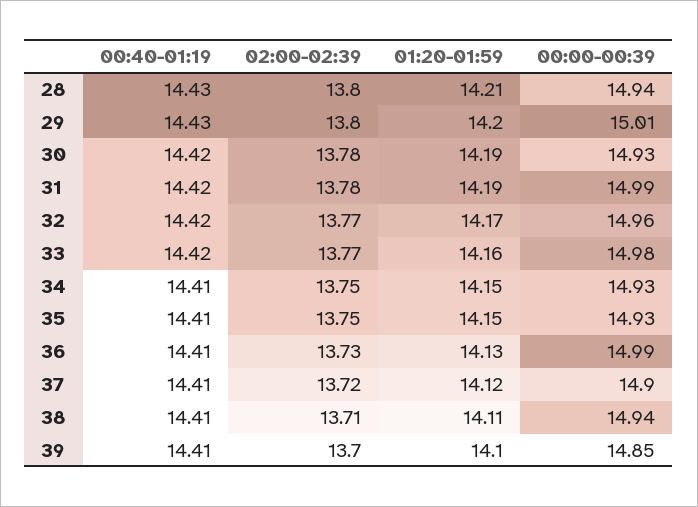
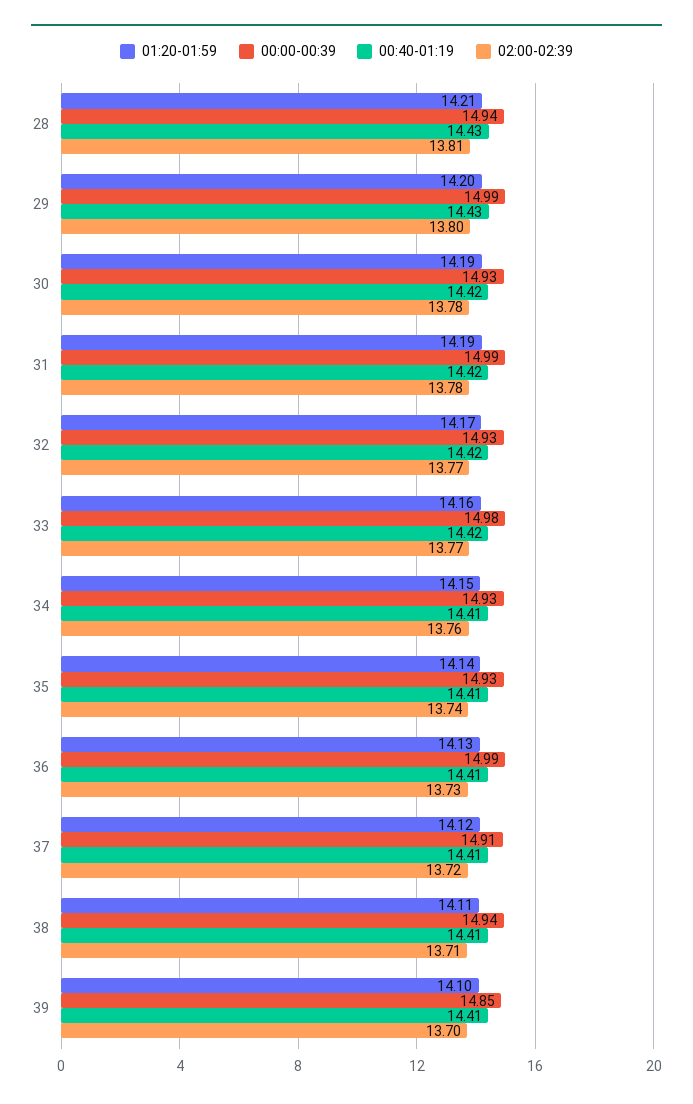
  {
    "00:40-01:19": {
      "28": 14.43,
      "29": 14.43,
      "30": 14.42,
      "31": 14.42,
      "32": 14.42,
      "33": 14.42,
      "34": 14.41,
      "35": 14.41,
      "36": 14.41,
      "37": 14.41,
      "38": 14.41,
      "39": 14.41
    },
    "02:00-02:39": {
-     "28": 13.8,
+     "28": 13.81,
      "29": 13.8,
      "30": 13.78,
      "31": 13.78,
      "32": 13.77,
      "33": 13.77,
-     "34": 13.75,
+     "34": 13.76,
-     "35": 13.75,
+     "35": 13.74,
      "36": 13.73,
      "37": 13.72,
      "38": 13.71,
      "39": 13.7
    },
    "01:20-01:59": {
      "28": 14.21,
      "29": 14.2,
      "30": 14.19,
      "31": 14.19,
      "32": 14.17,
      "33": 14.16,
      "34": 14.15,
-     "35": 14.15,
+     "35": 14.14,
      "36": 14.13,
      "37": 14.12,
      "38": 14.11,
      "39": 14.1
    },
    "00:00-00:39": {
      "28": 14.94,
-     "29": 15.01,
+     "29": 14.99,
      "30": 14.93,
      "31": 14.99,
-     "32": 14.96,
+     "32": 14.93,
      "33": 14.98,
      "34": 14.93,
      "35": 14.93,
      "36": 14.99,
-     "37": 14.9,
+     "37": 14.91,
      "38": 14.94,
      "39": 14.85
    }
  }

